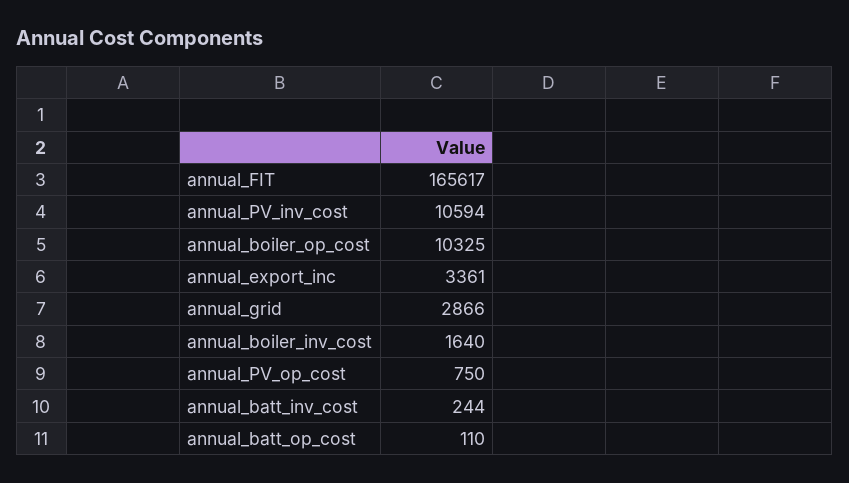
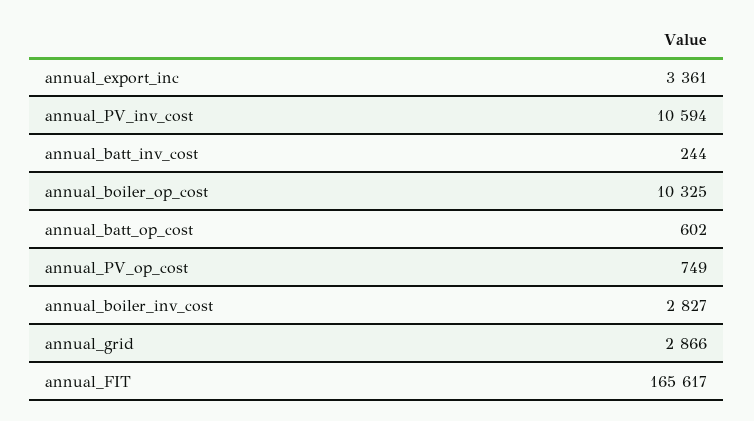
  {
    "annual_FIT": 165617,
    "annual_PV_inv_cost": 10594,
    "annual_boiler_op_cost": 10325,
    "annual_export_inc": 3361,
    "annual_grid": 2866,
-   "annual_boiler_inv_cost": 1640,
+   "annual_boiler_inv_cost": 2827,
-   "annual_PV_op_cost": 750,
+   "annual_PV_op_cost": 749,
    "annual_batt_inv_cost": 244,
-   "annual_batt_op_cost": 110
+   "annual_batt_op_cost": 602
  }

